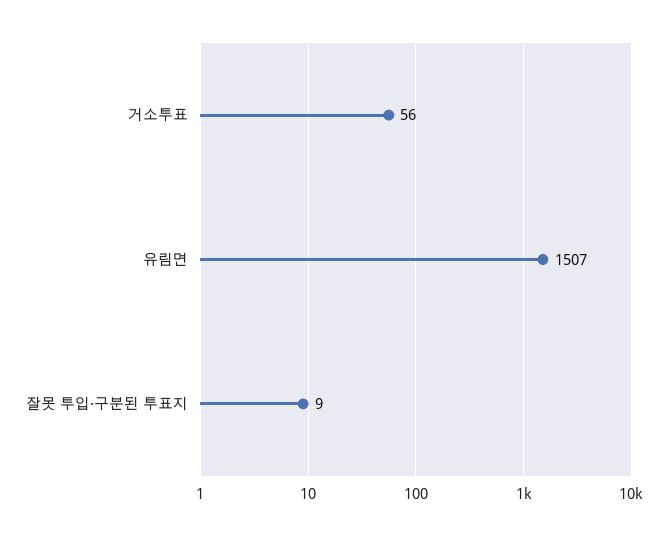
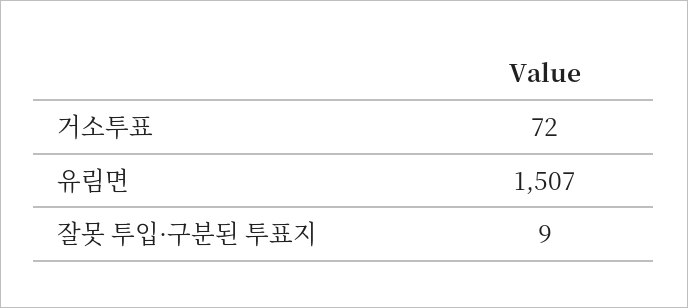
  {
-   "거소투표": 56,
+   "거소투표": 72,
    "유림면": 1507,
    "잘못 투입·구분된 투표지": 9
  }

